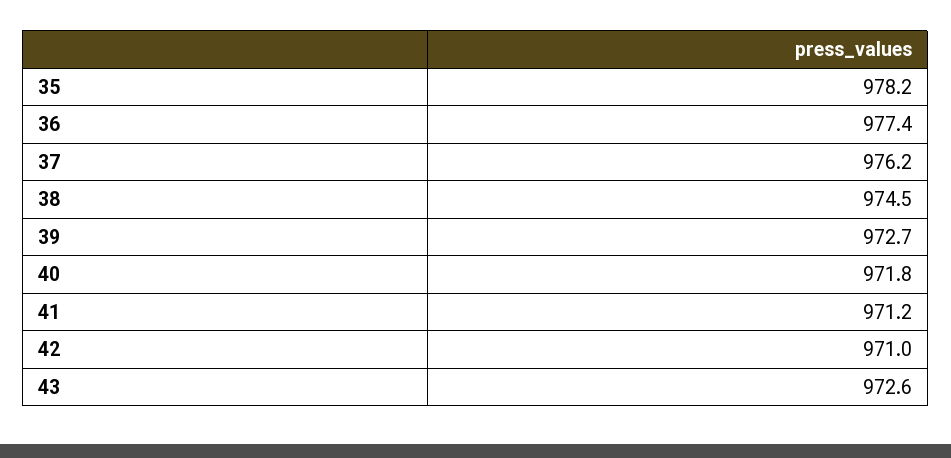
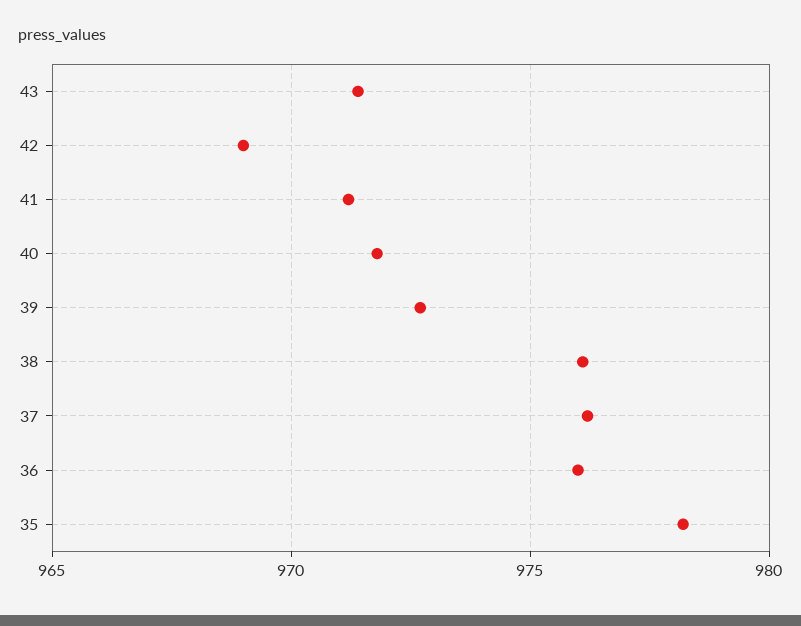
  {
    "35": 978.2,
-   "36": 977.4,
+   "36": 976,
    "37": 976.2,
-   "38": 974.5,
+   "38": 976,
    "39": 972.7,
    "40": 971.8,
    "41": 971.2,
-   "42": 971,
+   "42": 969,
-   "43": 972.6
+   "43": 971.5
  }

